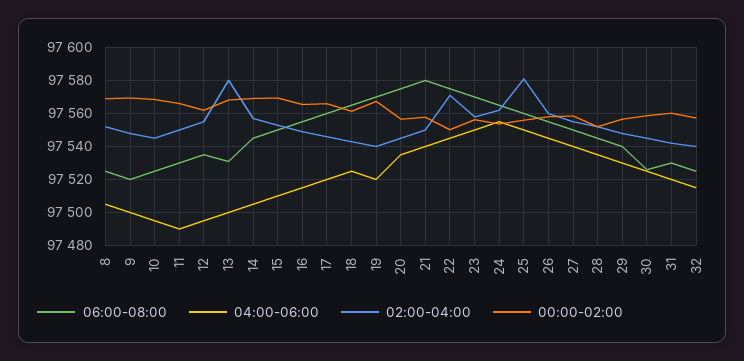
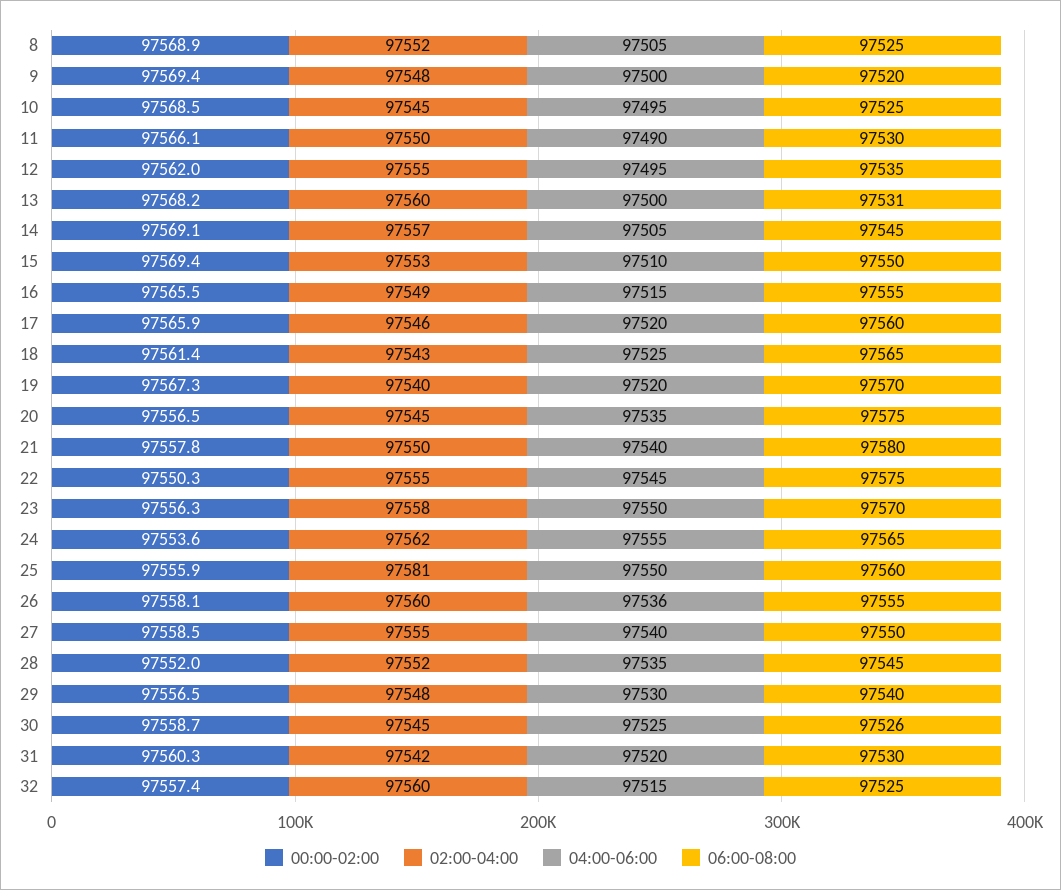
  {
    "06:00-08:00": {
      "8": 97525,
      "9": 97520,
      "10": 97525,
      "11": 97530,
      "12": 97535,
      "13": 97531,
      "14": 97545,
      "15": 97550,
      "16": 97555,
      "17": 97560,
      "18": 97565,
      "19": 97570,
      "20": 97575,
      "21": 97580,
      "22": 97575,
      "23": 97570,
      "24": 97565,
      "25": 97560,
      "26": 97555,
      "27": 97550,
      "28": 97545,
      "29": 97540,
      "30": 97526,
      "31": 97530,
      "32": 97525
    },
    "04:00-06:00": {
      "8": 97505,
      "9": 97500,
      "10": 97495,
      "11": 97490,
      "12": 97495,
      "13": 97500,
      "14": 97505,
      "15": 97510,
      "16": 97515,
      "17": 97520,
      "18": 97525,
      "19": 97520,
      "20": 97535,
      "21": 97540,
      "22": 97545,
      "23": 97550,
      "24": 97555,
      "25": 97550,
-     "26": 97545,
+     "26": 97536,
      "27": 97540,
      "28": 97535,
      "29": 97530,
      "30": 97525,
      "31": 97520,
      "32": 97515
    },
    "02:00-04:00": {
      "8": 97552,
      "9": 97548,
      "10": 97545,
      "11": 97550,
      "12": 97555,
-     "13": 97580,
+     "13": 97560,
      "14": 97557,
      "15": 97553,
      "16": 97549,
      "17": 97546,
      "18": 97543,
      "19": 97540,
      "20": 97545,
      "21": 97550,
-     "22": 97570,
+     "22": 97555,
      "23": 97558,
      "24": 97562,
      "25": 97581,
      "26": 97560,
      "27": 97555,
      "28": 97552,
      "29": 97548,
      "30": 97545,
      "31": 97542,
-     "32": 97540
+     "32": 97560
    },
    "00:00-02:00": {
      "8": 97568.9,
      "9": 97569.4,
      "10": 97568.5,
      "11": 97566.1,
      "12": 97562,
      "13": 97568.2,
      "14": 97569.1,
      "15": 97569.4,
      "16": 97565.5,
      "17": 97565.9,
      "18": 97561.4,
      "19": 97567.3,
      "20": 97556.5,
      "21": 97557.8,
      "22": 97550.3,
      "23": 97556.3,
      "24": 97553.6,
      "25": 97555.9,
      "26": 97558.1,
      "27": 97558.5,
      "28": 97552,
      "29": 97556.5,
      "30": 97558.7,
      "31": 97560.3,
      "32": 97557.4
    }
  }

